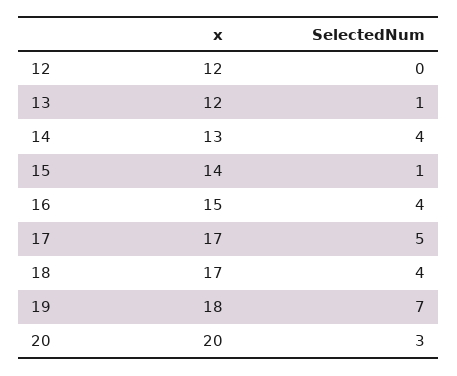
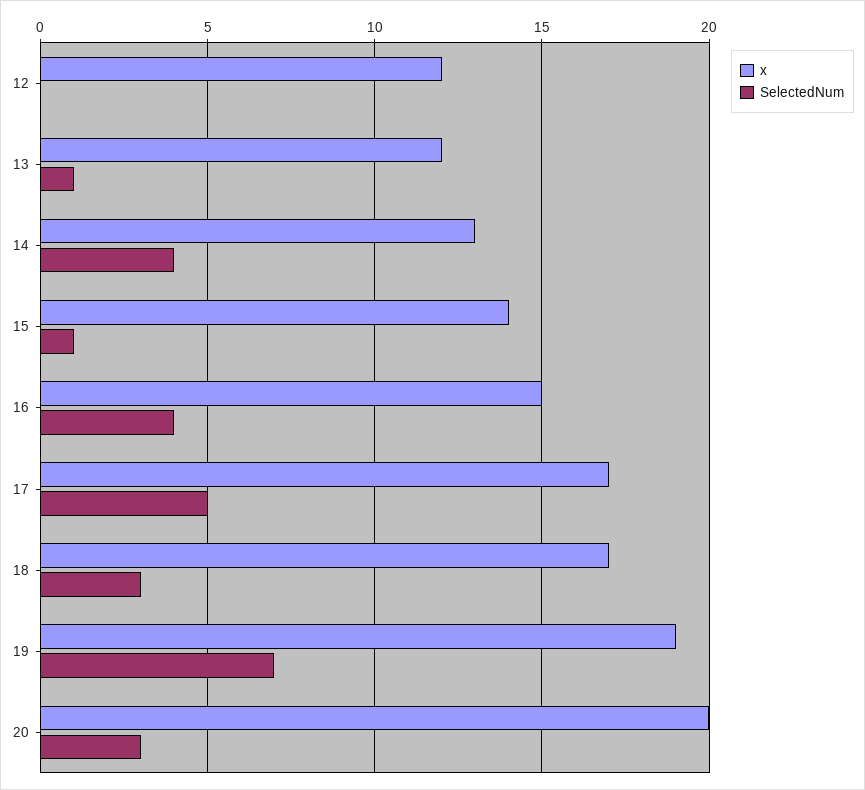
  {
    "x": {
      "12": 12,
      "13": 12,
      "14": 13,
      "15": 14,
      "16": 15,
      "17": 17,
      "18": 17,
-     "19": 18,
+     "19": 19,
      "20": 20
    },
    "SelectedNum": {
      "12": 0,
      "13": 1,
      "14": 4,
      "15": 1,
      "16": 4,
      "17": 5,
-     "18": 4,
+     "18": 3,
      "19": 7,
      "20": 3
    }
  }

